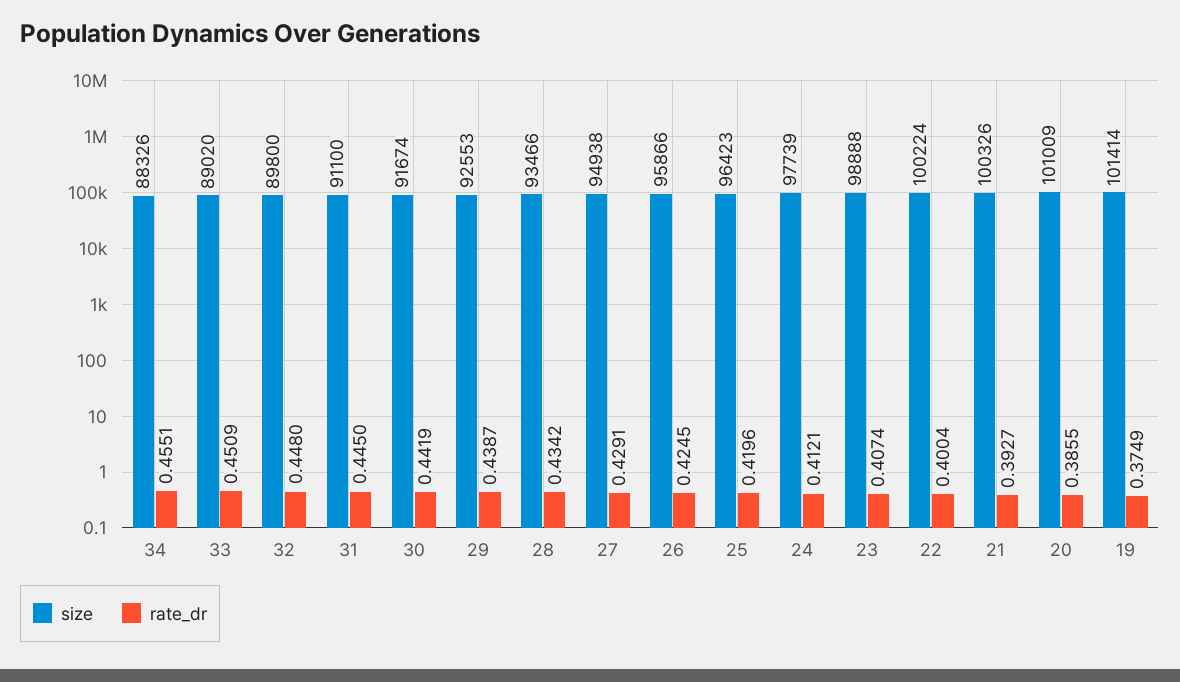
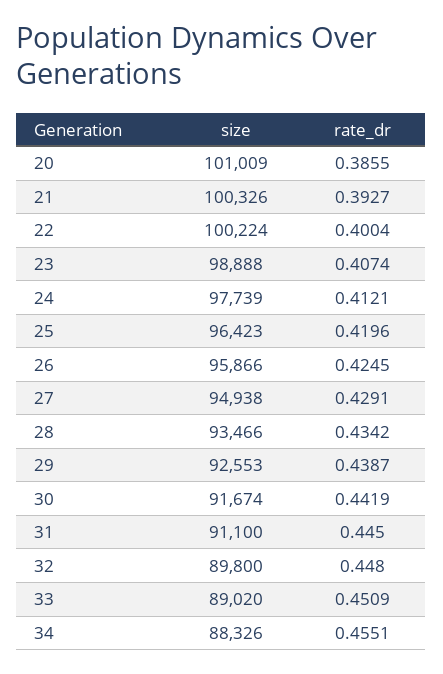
  {
    "size": {
      "34": 88326,
      "33": 89020,
      "32": 89800,
      "31": 91100,
      "30": 91674,
      "29": 92553,
      "28": 93466,
      "27": 94938,
      "26": 95866,
      "25": 96423,
      "24": 97739,
      "23": 98888,
      "22": 100224,
      "21": 100326,
-     "20": 101009,
+     "20": 101009
-     "19": 101414
    },
    "rate_dr": {
      "34": 0.4551,
      "33": 0.4509,
      "32": 0.448,
      "31": 0.445,
      "30": 0.4419,
      "29": 0.4387,
      "28": 0.4342,
      "27": 0.4291,
      "26": 0.4245,
      "25": 0.4196,
      "24": 0.4121,
      "23": 0.4074,
      "22": 0.4004,
      "21": 0.3927,
-     "20": 0.3855,
+     "20": 0.3855
-     "19": 0.3749
    }
  }

